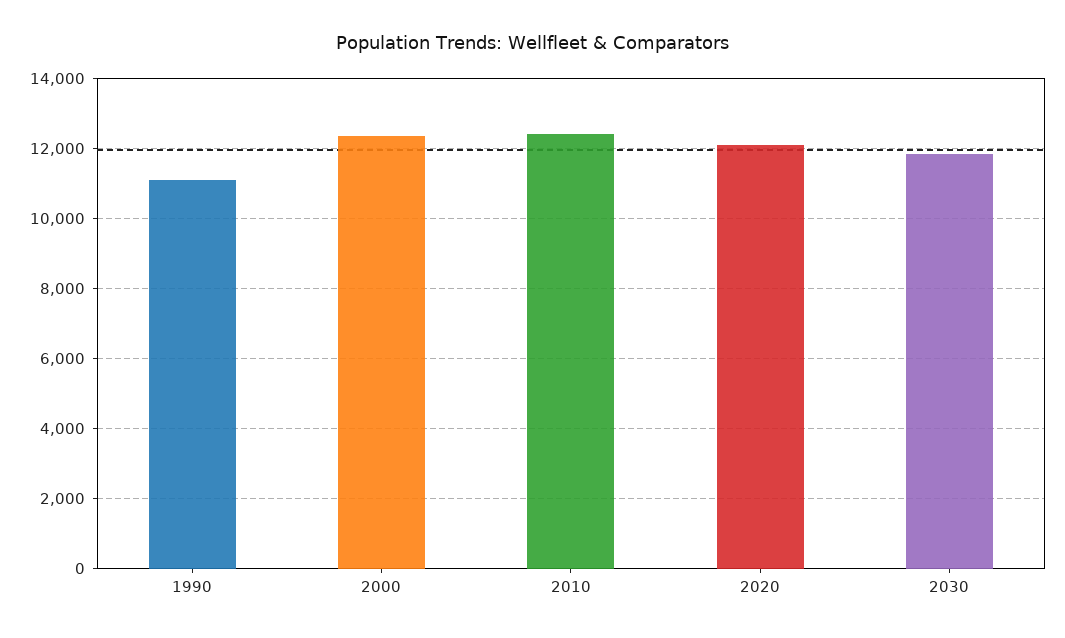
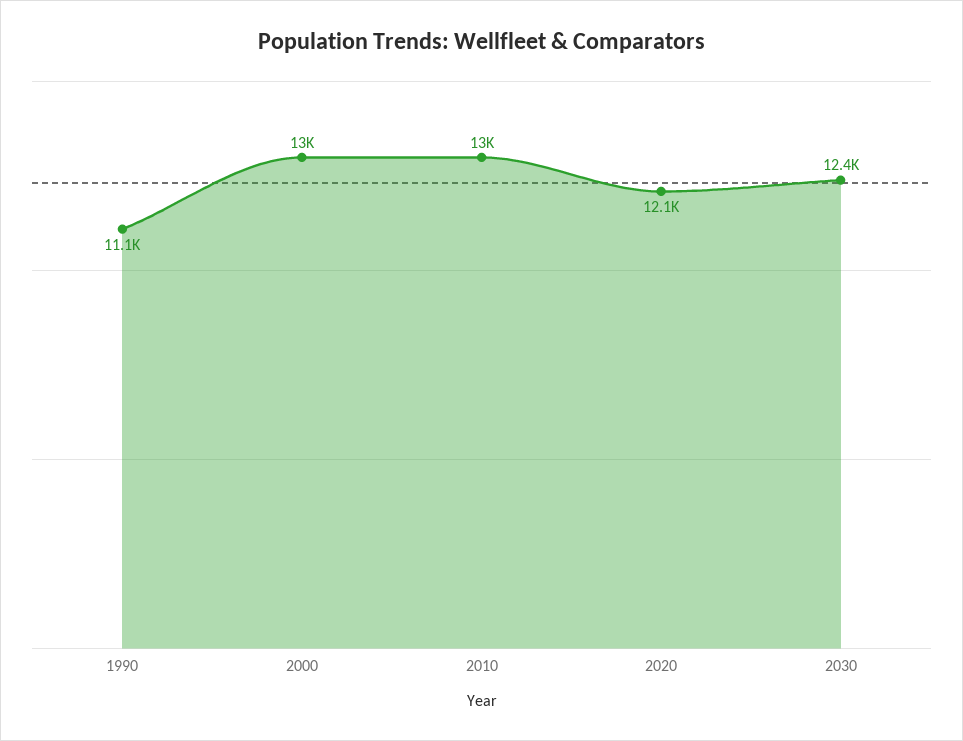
  {
    "1990": 11100,
-   "2000": 12400,
+   "2000": 13000,
-   "2010": 12400,
+   "2010": 13000,
    "2020": 12100,
-   "2030": 11800
+   "2030": 12400
  }

